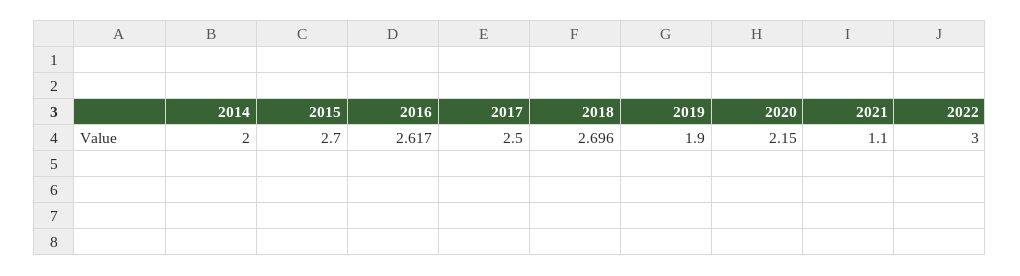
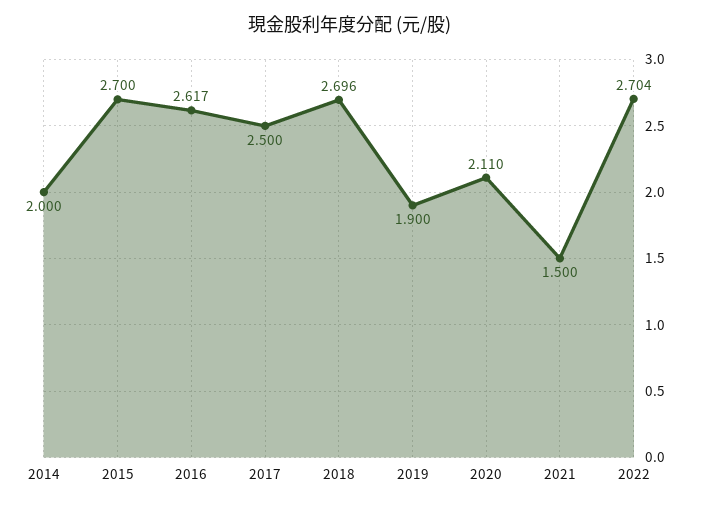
  {
    "2014": 2,
    "2015": 2.7,
    "2016": 2.617,
    "2017": 2.5,
    "2018": 2.696,
    "2019": 1.9,
-   "2020": 2.15,
+   "2020": 2.11,
-   "2021": 1.1,
+   "2021": 1.5,
-   "2022": 3
+   "2022": 2.704
  }

